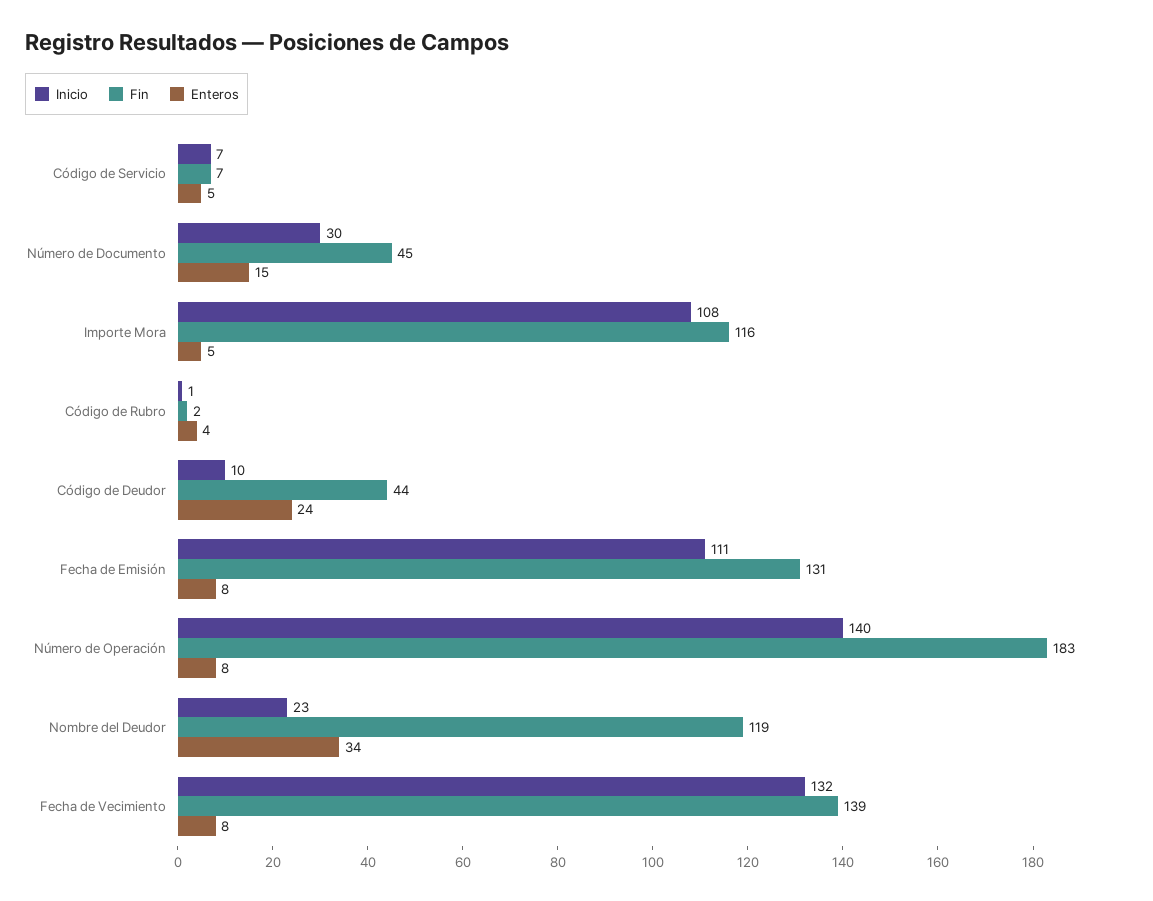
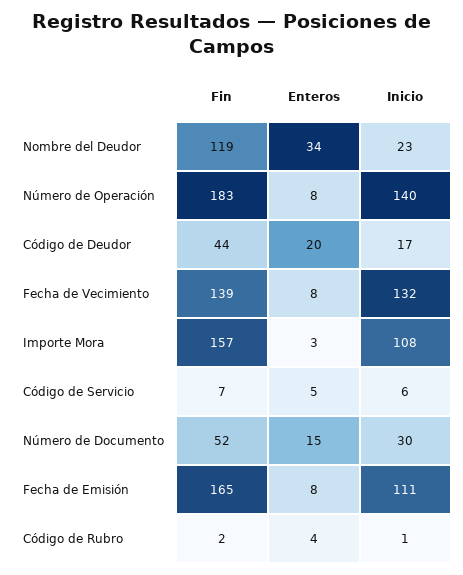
  {
    "Inicio": {
-     "Código de Servicio": 7,
+     "Código de Servicio": 6,
      "Número de Documento": 30,
      "Importe Mora": 108,
      "Código de Rubro": 1,
-     "Código de Deudor": 10,
+     "Código de Deudor": 17,
      "Fecha de Emisión": 111,
      "Número de Operación": 140,
      "Nombre del Deudor": 23,
      "Fecha de Vecimiento": 132
    },
    "Fin": {
      "Código de Servicio": 7,
-     "Número de Documento": 45,
+     "Número de Documento": 52,
-     "Importe Mora": 116,
+     "Importe Mora": 157,
      "Código de Rubro": 2,
      "Código de Deudor": 44,
-     "Fecha de Emisión": 131,
+     "Fecha de Emisión": 165,
      "Número de Operación": 183,
      "Nombre del Deudor": 119,
      "Fecha de Vecimiento": 139
    },
    "Enteros": {
      "Código de Servicio": 5,
      "Número de Documento": 15,
-     "Importe Mora": 5,
+     "Importe Mora": 3,
      "Código de Rubro": 4,
-     "Código de Deudor": 24,
+     "Código de Deudor": 20,
      "Fecha de Emisión": 8,
      "Número de Operación": 8,
      "Nombre del Deudor": 34,
      "Fecha de Vecimiento": 8
    }
  }

